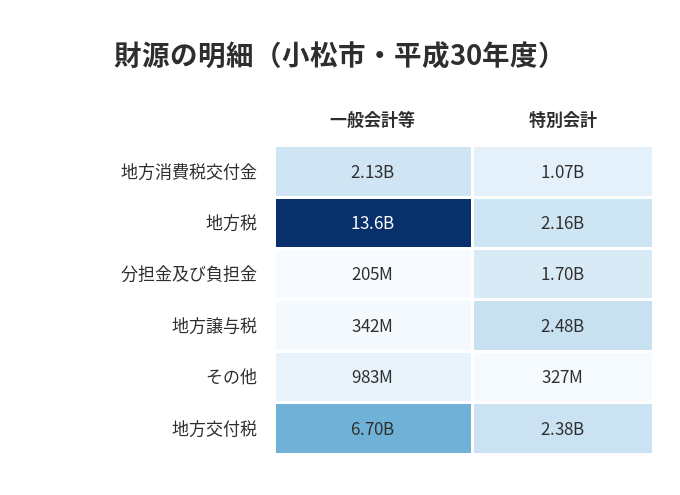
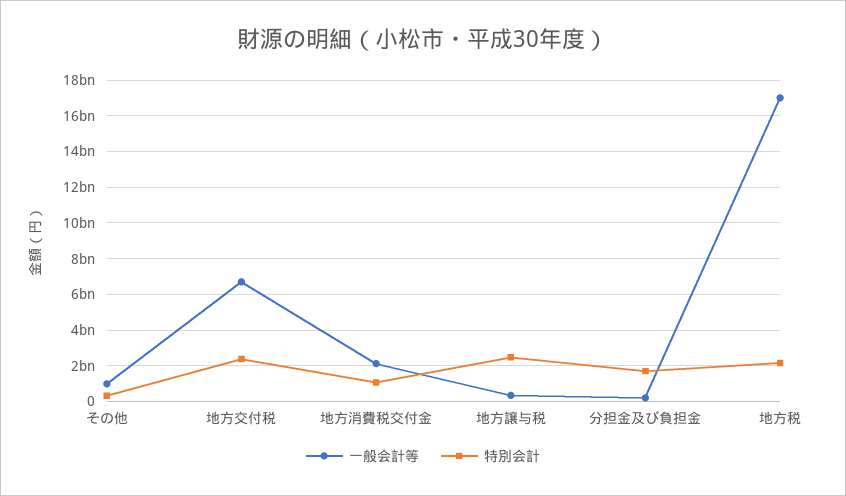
  {
    "一般会計等": {
      "地方消費税交付金": 2130000000,
-     "地方税": 13600000000,
+     "地方税": 17000000000,
      "分担金及び負担金": 205000000,
      "地方譲与税": 342000000,
      "その他": 983000000,
      "地方交付税": 6700000000
    },
    "特別会計": {
      "地方消費税交付金": 1070000000,
      "地方税": 2160000000,
      "分担金及び負担金": 1700000000,
      "地方譲与税": 2480000000,
      "その他": 327000000,
      "地方交付税": 2380000000
    }
  }

